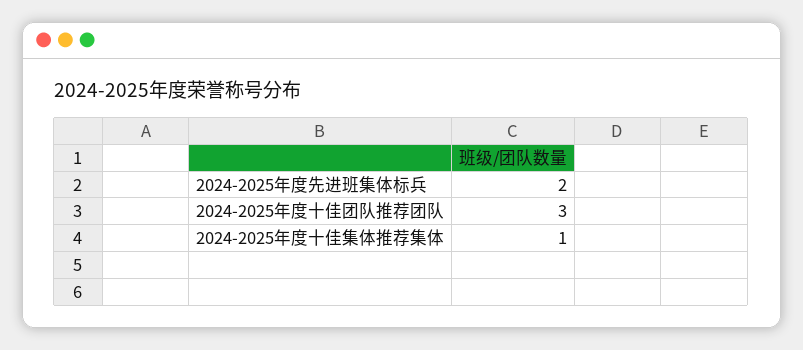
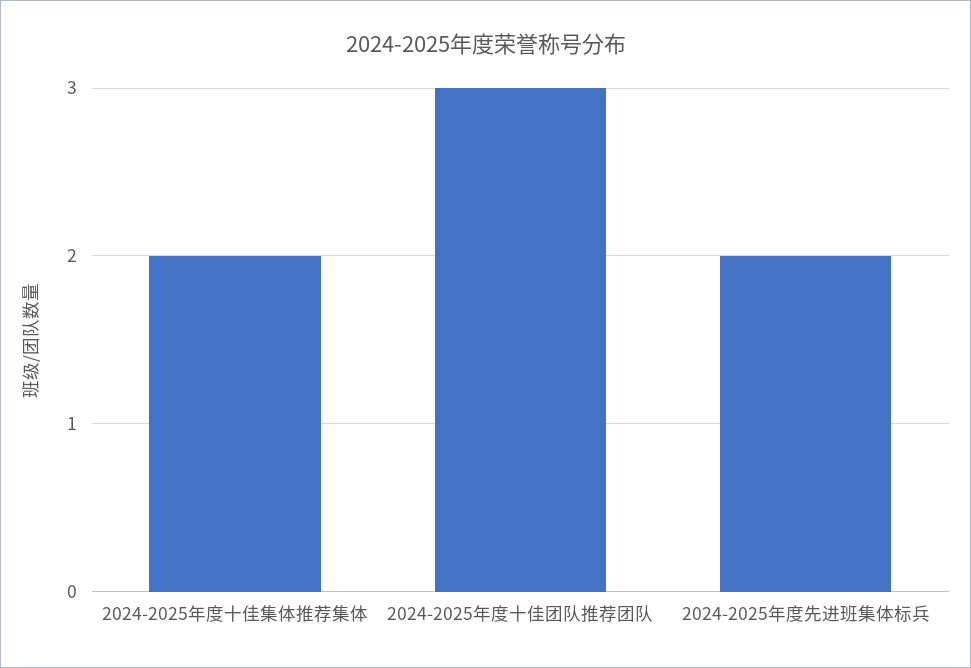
  {
    "2024-2025年度先进班集体标兵": 2,
    "2024-2025年度十佳团队推荐团队": 3,
-   "2024-2025年度十佳集体推荐集体": 1
+   "2024-2025年度十佳集体推荐集体": 2
  }

